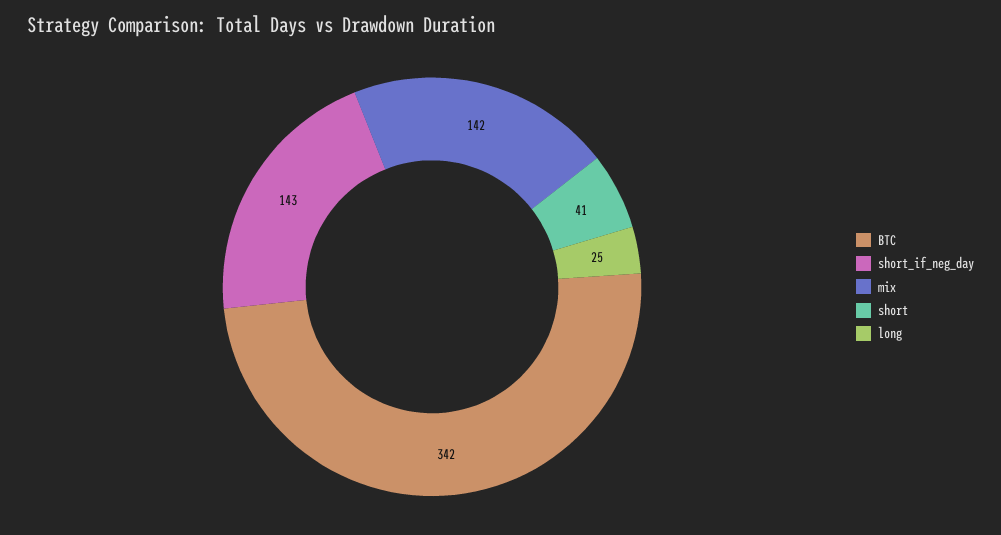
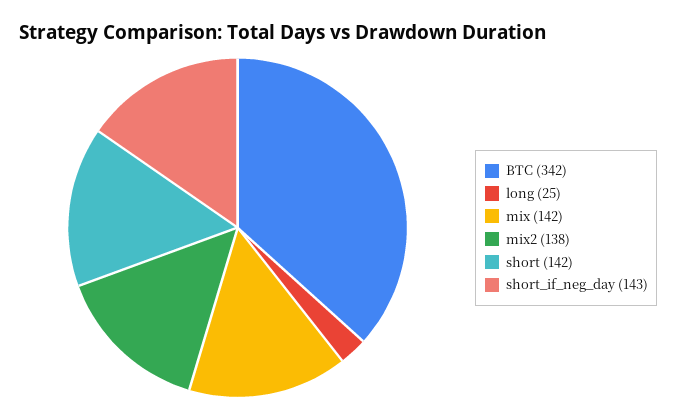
  {
    "BTC": 342,
    "short_if_neg_day": 143,
    "mix": 142,
-   "short": 41,
+   "short": 142,
-   "long": 25
+   "long": 25,
+   "mix2": 138
  }

